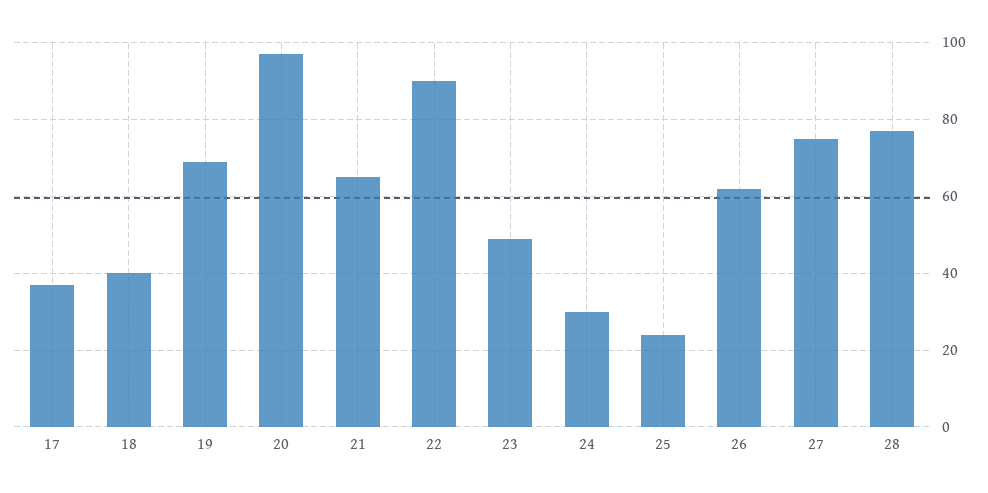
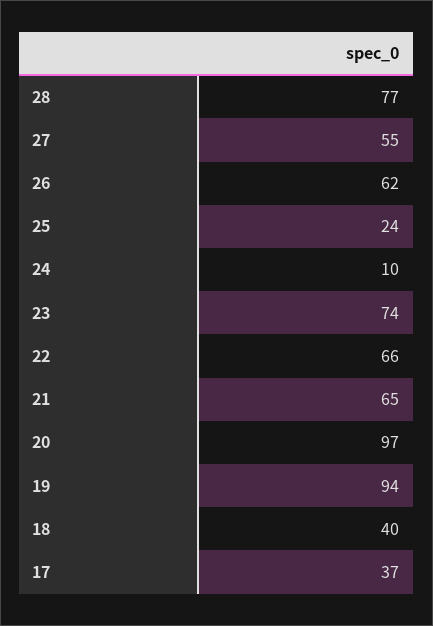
  {
    "17": 37,
    "18": 40,
-   "19": 70,
+   "19": 94,
    "20": 97,
    "21": 65,
-   "22": 90,
+   "22": 66,
-   "23": 50,
+   "23": 74,
-   "24": 30,
+   "24": 10,
    "25": 24,
    "26": 62,
-   "27": 75,
+   "27": 55,
    "28": 77
  }

